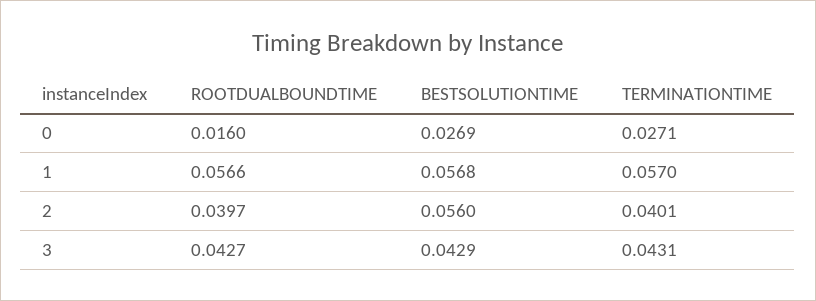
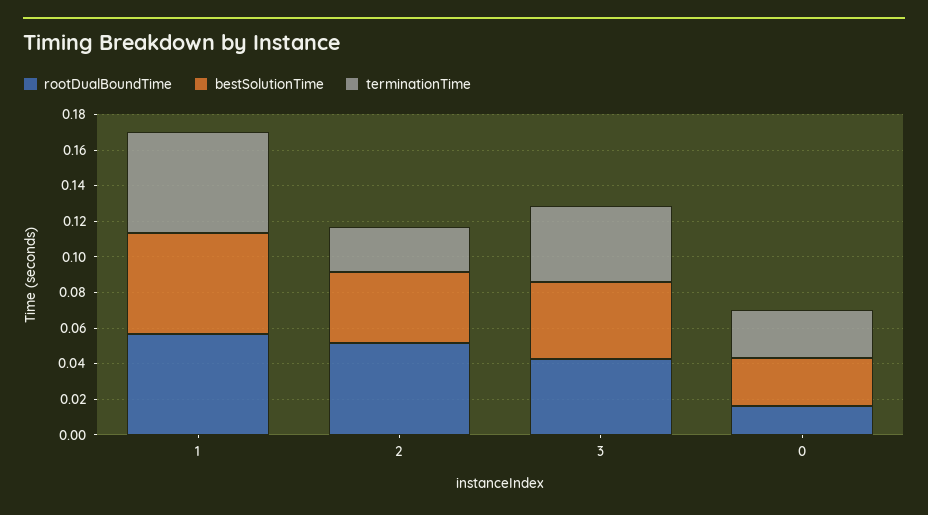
  {
    "ROOTDUALBOUNDTIME": {
      "0": 0.016,
      "1": 0.0566,
-     "2": 0.0397,
+     "2": 0.05,
      "3": 0.0427
    },
    "BESTSOLUTIONTIME": {
      "0": 0.0269,
      "1": 0.0568,
-     "2": 0.056,
+     "2": 0.04,
      "3": 0.0429
    },
    "TERMINATIONTIME": {
      "0": 0.0271,
      "1": 0.057,
-     "2": 0.0401,
+     "2": 0.025,
      "3": 0.0431
    }
  }

